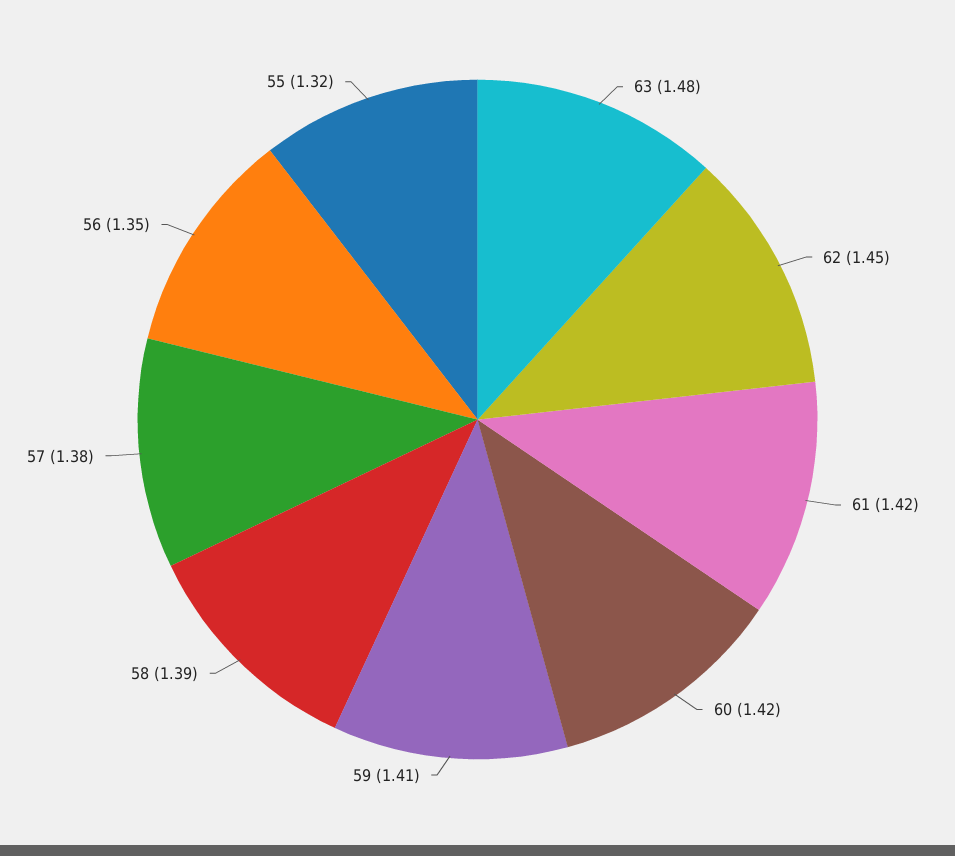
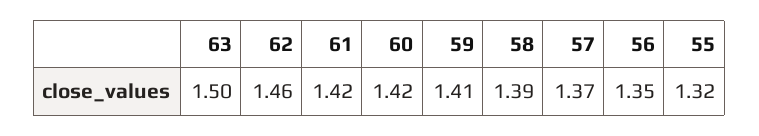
  {
-   "63": 1.48,
+   "63": 1.5,
-   "62": 1.45,
+   "62": 1.46,
    "61": 1.42,
    "60": 1.42,
    "59": 1.41,
    "58": 1.39,
-   "57": 1.38,
+   "57": 1.37,
    "56": 1.35,
    "55": 1.32
  }

